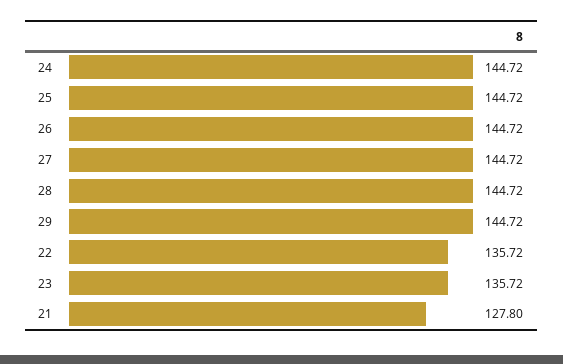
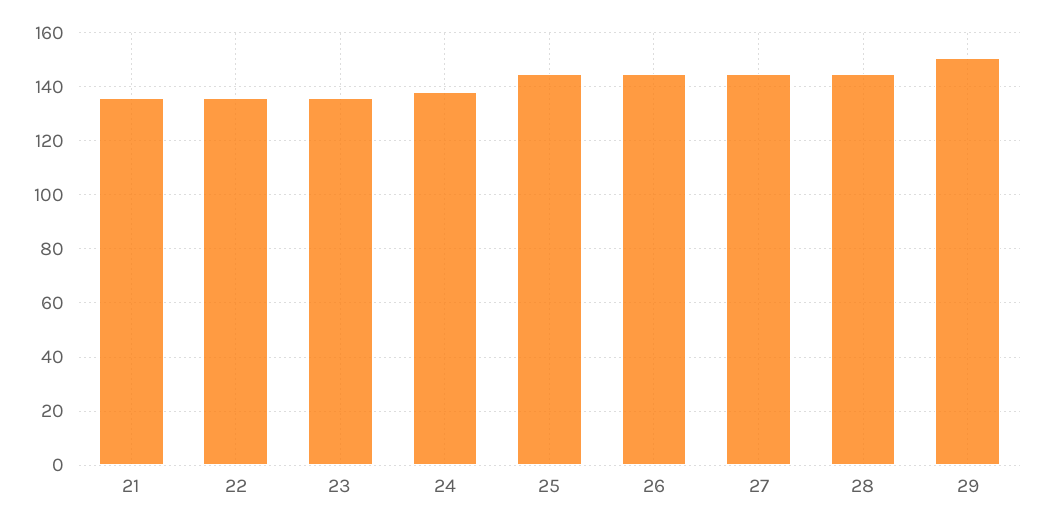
  {
-   "24": 144.72,
+   "24": 137.5,
    "25": 144.72,
    "26": 144.72,
    "27": 144.72,
    "28": 144.72,
-   "29": 144.72,
+   "29": 150,
    "22": 135.72,
    "23": 135.72,
-   "21": 127.8
+   "21": 135
  }

